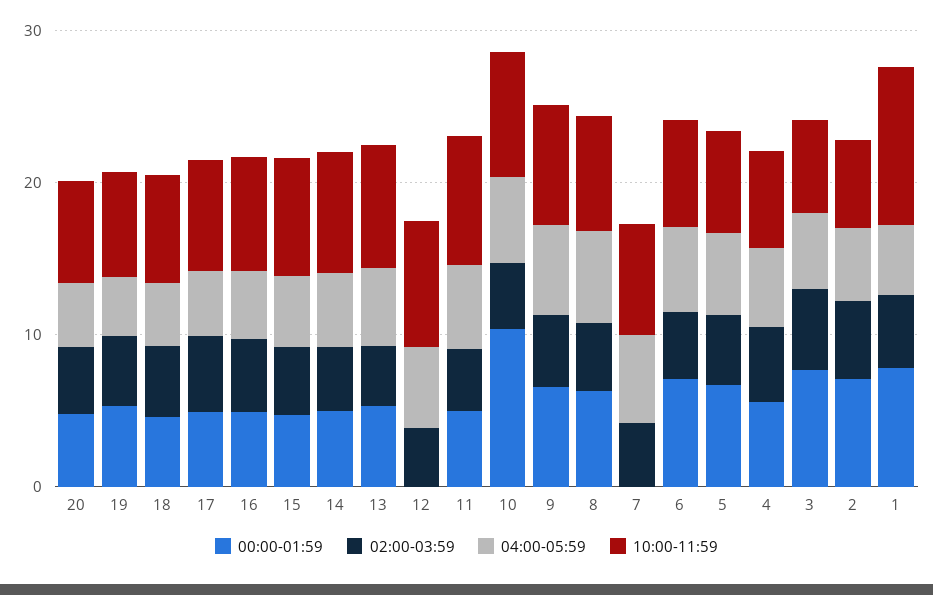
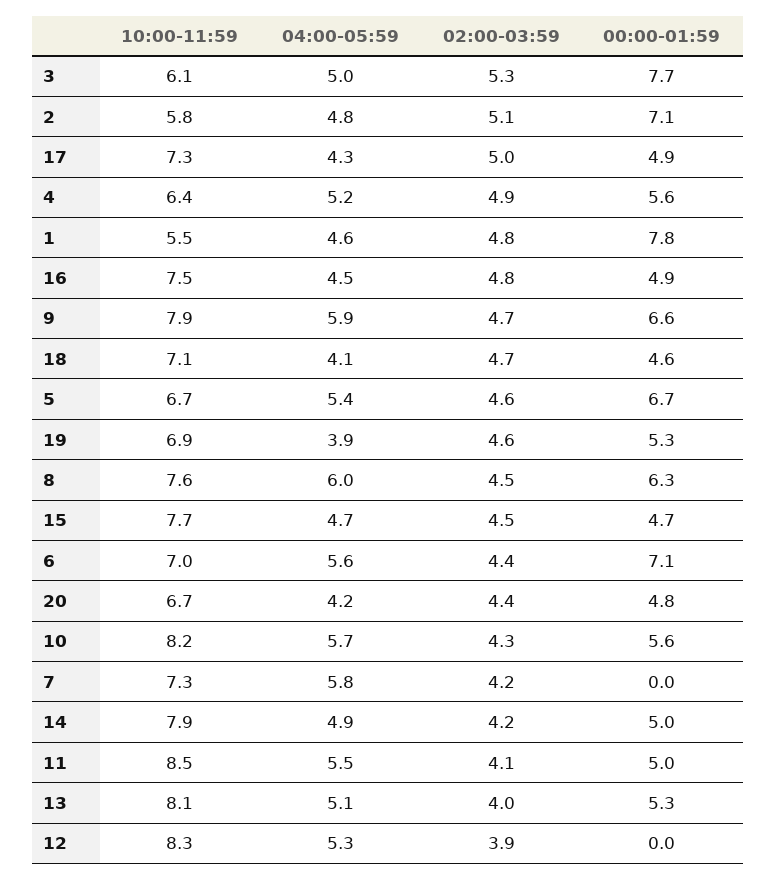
  {
    "00:00-01:59": {
      "20": 4.8,
      "19": 5.3,
      "18": 4.6,
      "17": 4.9,
      "16": 4.9,
      "15": 4.7,
      "14": 5,
      "13": 5.3,
      "12": 0,
      "11": 5,
-     "10": 10,
+     "10": 5.6,
      "9": 6.6,
      "8": 6.3,
      "7": 0,
      "6": 7.1,
      "5": 6.7,
      "4": 5.6,
      "3": 7.7,
      "2": 7.1,
      "1": 7.8
    },
    "02:00-03:59": {
      "20": 4.4,
      "19": 4.6,
      "18": 4.7,
      "17": 5,
      "16": 4.8,
      "15": 4.5,
      "14": 4.2,
      "13": 4,
      "12": 3.9,
      "11": 4.1,
      "10": 4.3,
      "9": 4.7,
      "8": 4.5,
      "7": 4.2,
      "6": 4.4,
      "5": 4.6,
      "4": 4.9,
      "3": 5.3,
      "2": 5.1,
      "1": 4.8
    },
    "04:00-05:59": {
      "20": 4.2,
      "19": 3.9,
      "18": 4.1,
      "17": 4.3,
      "16": 4.5,
      "15": 4.7,
      "14": 4.9,
      "13": 5.1,
      "12": 5.3,
      "11": 5.5,
      "10": 5.7,
      "9": 5.9,
      "8": 6,
      "7": 5.8,
      "6": 5.6,
      "5": 5.4,
      "4": 5.2,
      "3": 5,
      "2": 4.8,
      "1": 4.6
    },
    "10:00-11:59": {
      "20": 6.7,
      "19": 6.9,
      "18": 7.1,
      "17": 7.3,
      "16": 7.5,
      "15": 7.7,
      "14": 7.9,
      "13": 8.1,
      "12": 8.3,
      "11": 8.5,
      "10": 8.2,
      "9": 7.9,
      "8": 7.6,
      "7": 7.3,
      "6": 7,
      "5": 6.7,
      "4": 6.4,
      "3": 6.1,
      "2": 5.8,
-     "1": 10
+     "1": 5.5
    }
  }

